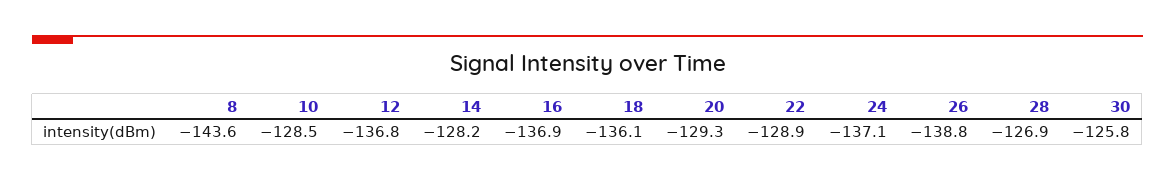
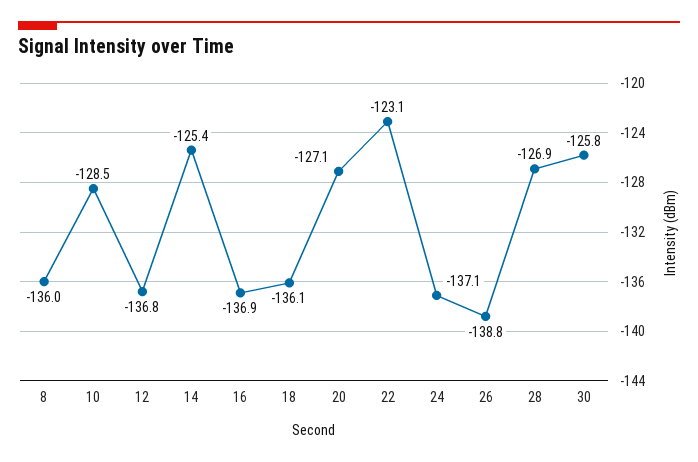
  {
-   "8": -143.6,
+   "8": -136,
    "10": -128.5,
    "12": -136.8,
-   "14": -128.2,
+   "14": -125.4,
    "16": -136.9,
    "18": -136.1,
-   "20": -129.3,
+   "20": -127.1,
-   "22": -128.9,
+   "22": -123.1,
    "24": -137.1,
    "26": -138.8,
    "28": -126.9,
    "30": -125.8
  }

